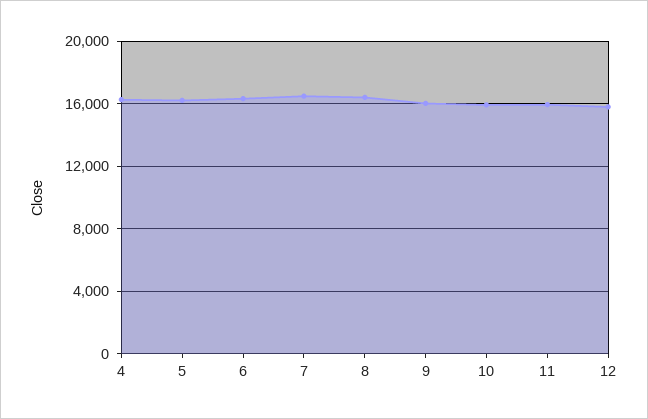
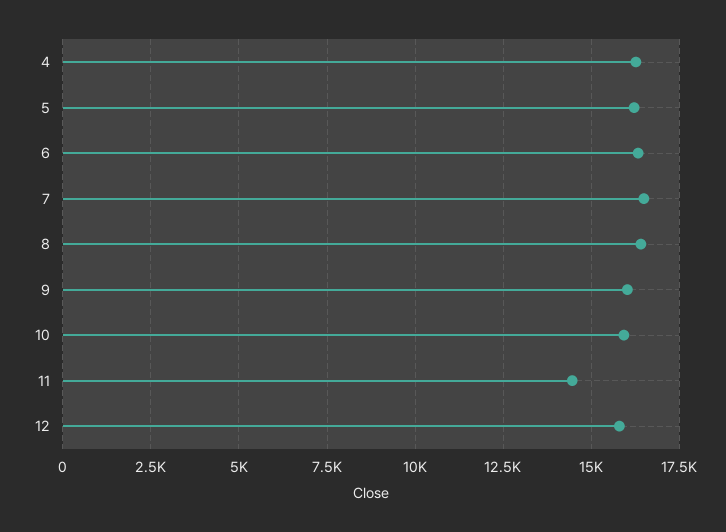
  {
    "4": 16250,
    "5": 16250,
    "6": 16250,
    "7": 16500,
    "8": 16500,
    "9": 16000,
    "10": 16000,
-   "11": 16000,
+   "11": 14500,
    "12": 15750
  }

